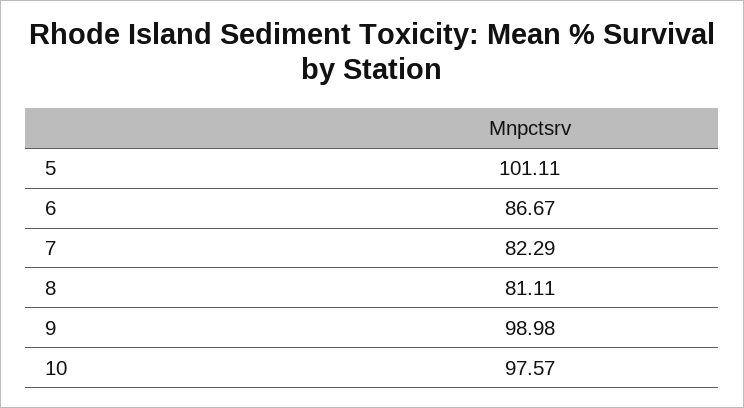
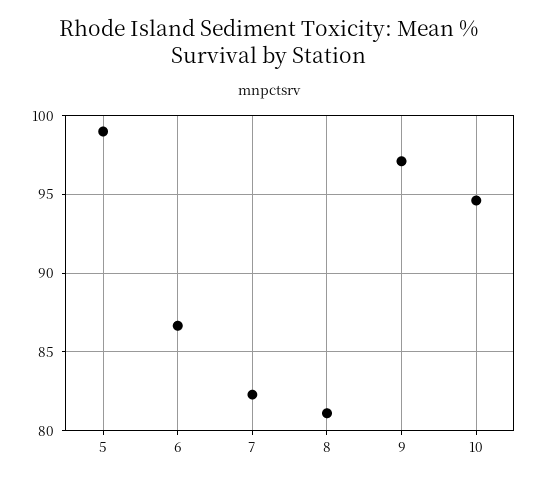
  {
-   "5": 101.11,
+   "5": 99,
    "6": 86.67,
    "7": 82.29,
    "8": 81.11,
-   "9": 98.98,
+   "9": 97,
-   "10": 97.57
+   "10": 94.5
  }

